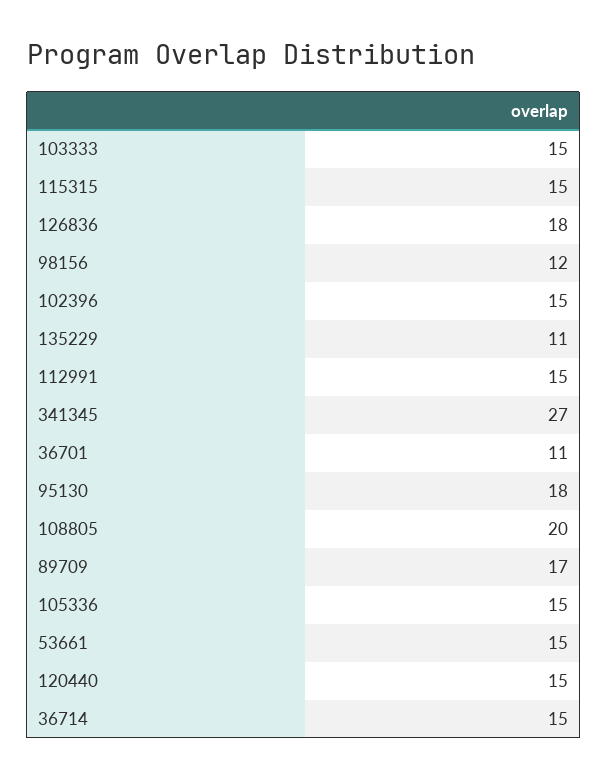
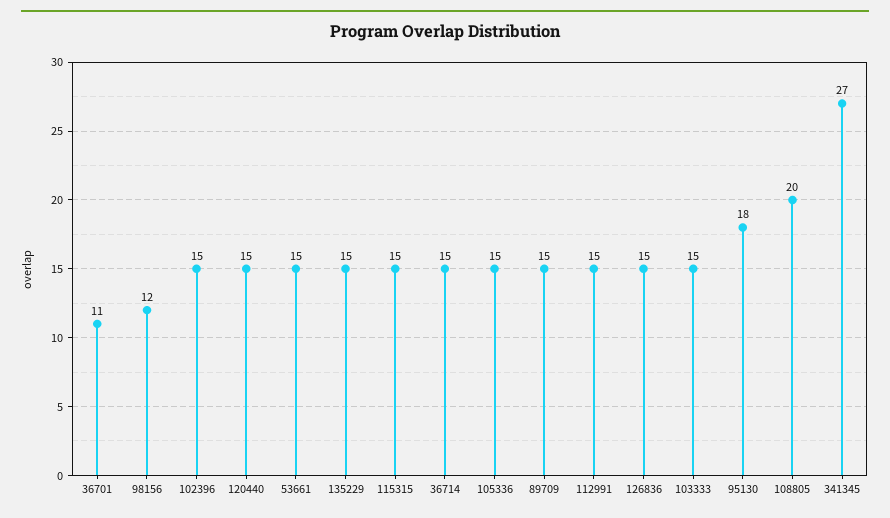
  {
    "103333": 15,
    "115315": 15,
-   "126836": 18,
+   "126836": 15,
    "98156": 12,
    "102396": 15,
-   "135229": 11,
+   "135229": 15,
    "112991": 15,
    "341345": 27,
    "36701": 11,
    "95130": 18,
    "108805": 20,
-   "89709": 17,
+   "89709": 15,
    "105336": 15,
    "53661": 15,
    "120440": 15,
    "36714": 15
  }

